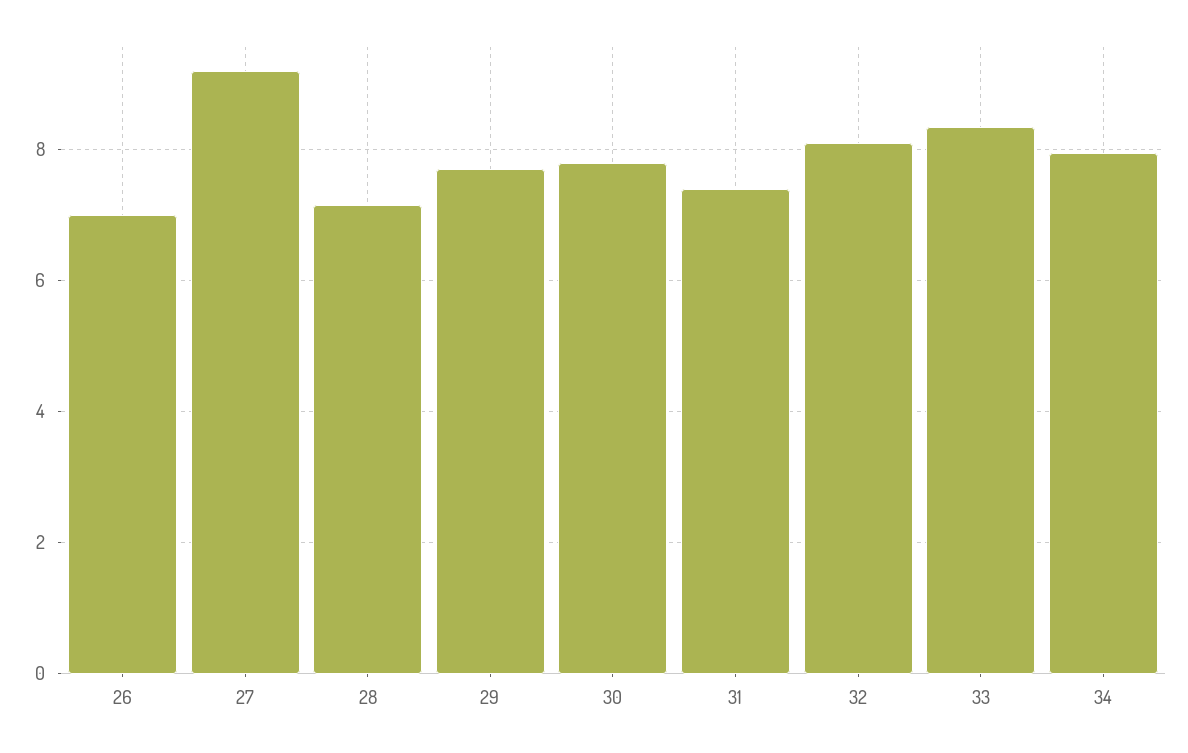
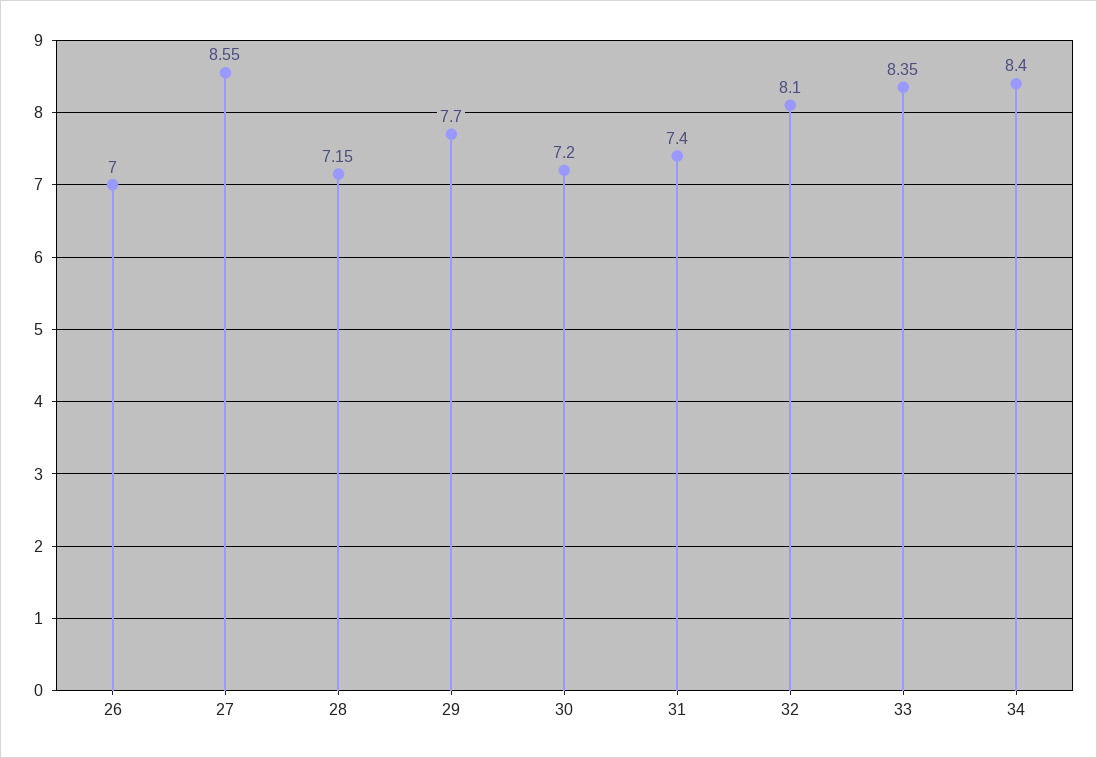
  {
    "26": 7,
-   "27": 9.2,
+   "27": 8.55,
    "28": 7.15,
    "29": 7.7,
-   "30": 7.8,
+   "30": 7.2,
    "31": 7.4,
    "32": 8.1,
    "33": 8.35,
-   "34": 8
+   "34": 8.4
  }

